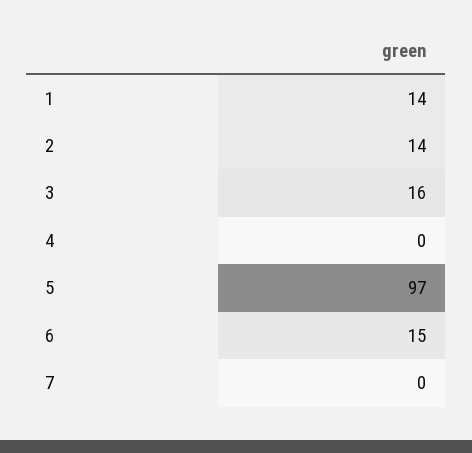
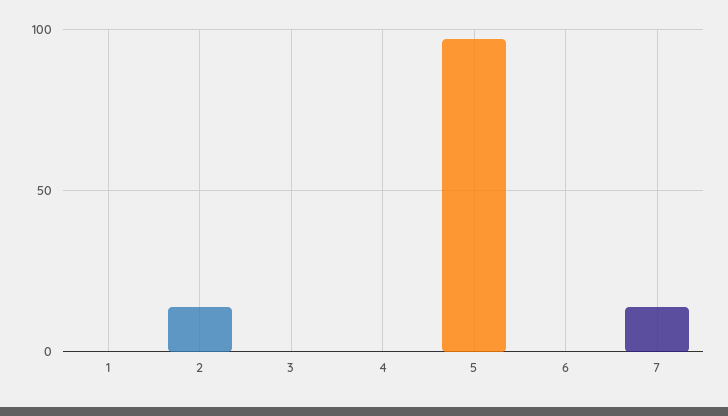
  {
-   "1": 14,
+   "1": 0,
    "2": 14,
-   "3": 16,
+   "3": 0,
    "4": 0,
    "5": 97,
-   "6": 15,
+   "6": 0,
-   "7": 0
+   "7": 15
  }

